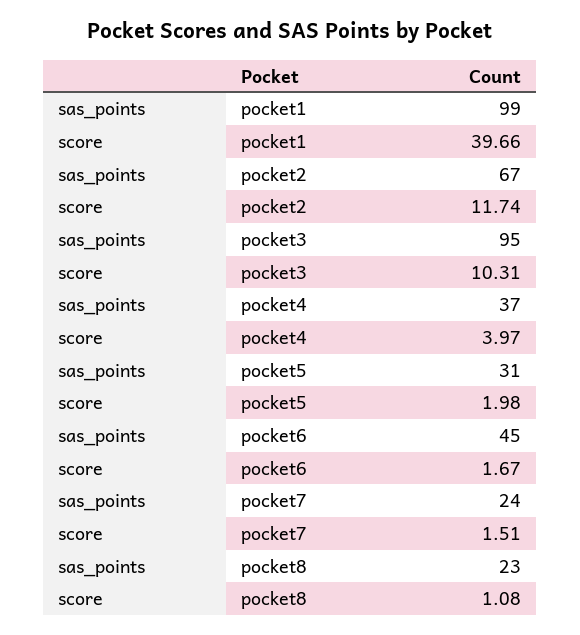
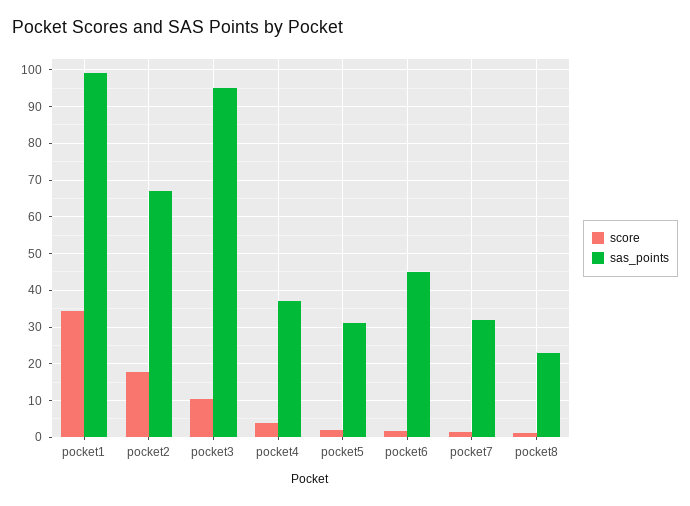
  {
    "sas_points": {
      "pocket1": 99,
      "pocket2": 67,
      "pocket3": 95,
      "pocket4": 37,
      "pocket5": 31,
      "pocket6": 45,
-     "pocket7": 24,
+     "pocket7": 32,
      "pocket8": 23
    },
    "score": {
-     "pocket1": 39.66,
+     "pocket1": 34,
-     "pocket2": 11.74,
+     "pocket2": 18,
      "pocket3": 10.31,
      "pocket4": 3.97,
      "pocket5": 1.98,
      "pocket6": 1.67,
      "pocket7": 1.51,
      "pocket8": 1.08
    }
  }

